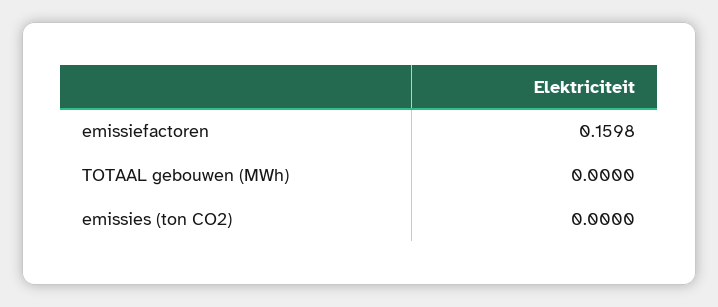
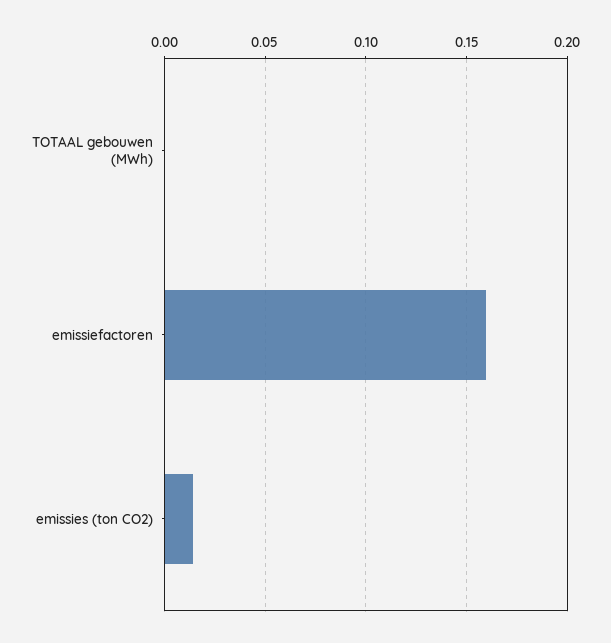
  {
    "emissiefactoren": 0.1598,
    "TOTAAL gebouwen (MWh)": 0,
-   "emissies (ton CO2)": 0
+   "emissies (ton CO2)": 0.015
  }

